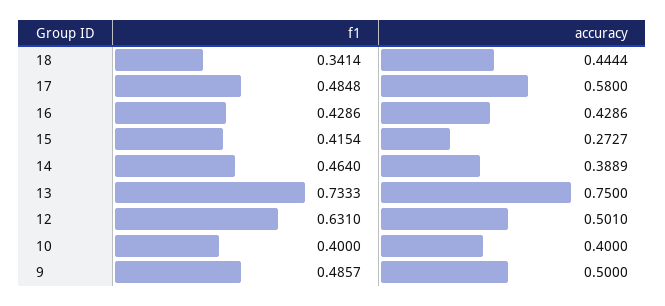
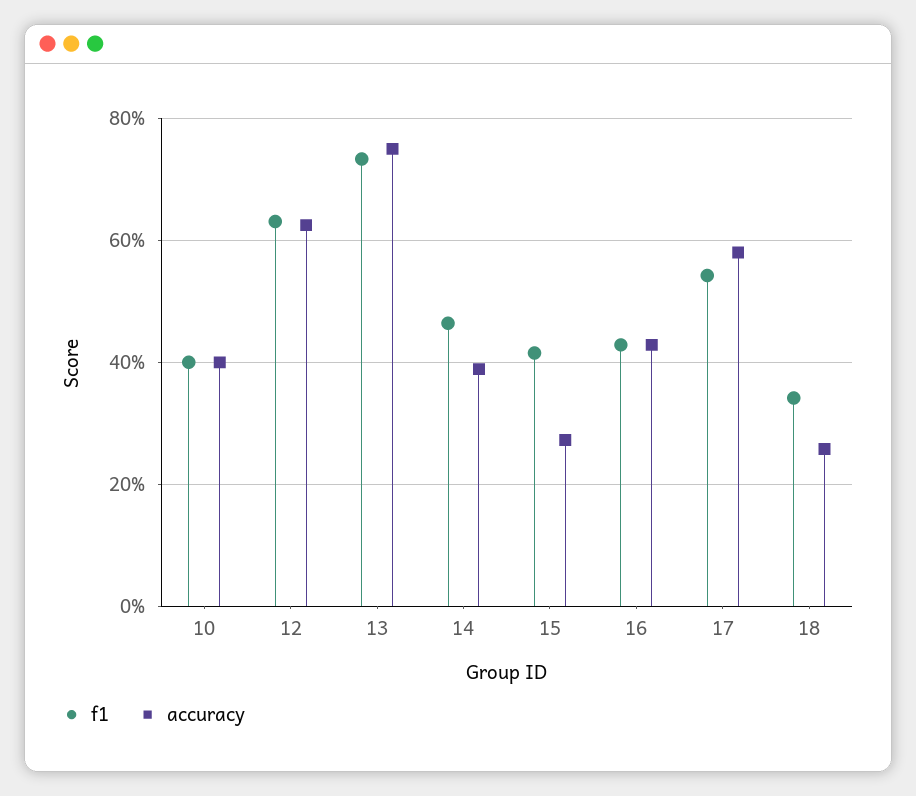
  {
    "f1": {
      "18": 0.3414,
-     "17": 0.4848,
+     "17": 0.54,
      "16": 0.4286,
      "15": 0.4154,
      "14": 0.464,
      "13": 0.7333,
      "12": 0.631,
-     "10": 0.4,
+     "10": 0.4
-     "9": 0.4857
    },
    "accuracy": {
-     "18": 0.4444,
+     "18": 0.26,
      "17": 0.58,
      "16": 0.4286,
      "15": 0.2727,
      "14": 0.3889,
      "13": 0.75,
-     "12": 0.501,
+     "12": 0.62,
-     "10": 0.4,
+     "10": 0.4
-     "9": 0.5
    }
  }

